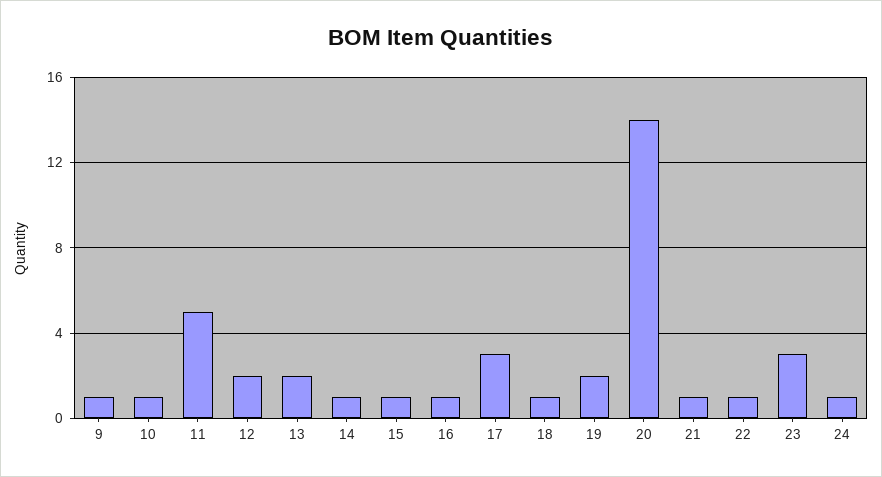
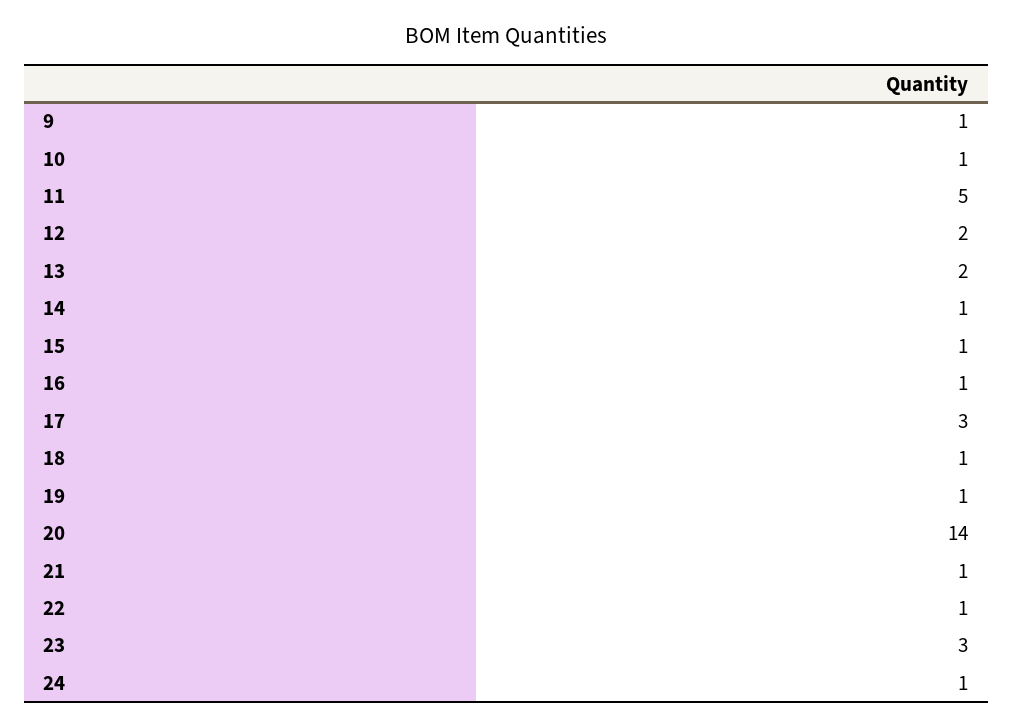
  {
    "9": 1,
    "10": 1,
    "11": 5,
    "12": 2,
    "13": 2,
    "14": 1,
    "15": 1,
    "16": 1,
    "17": 3,
    "18": 1,
-   "19": 2,
+   "19": 1,
    "20": 14,
    "21": 1,
    "22": 1,
    "23": 3,
    "24": 1
  }

